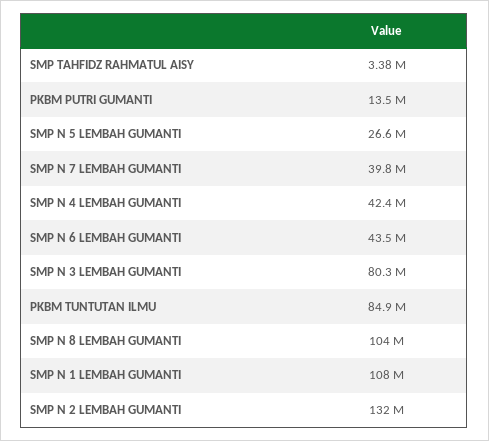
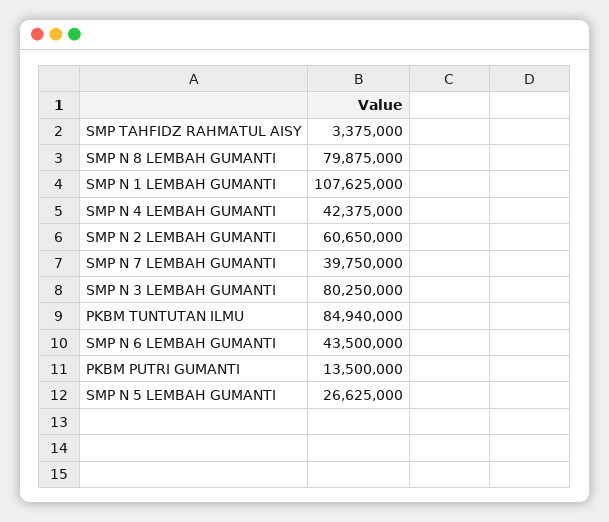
  {
    "SMP TAHFIDZ RAHMATUL AISY": 3375000,
    "PKBM PUTRI GUMANTI": 13500000,
    "SMP N 5 LEMBAH GUMANTI": 26625000,
    "SMP N 7 LEMBAH GUMANTI": 39750000,
    "SMP N 4 LEMBAH GUMANTI": 42375000,
    "SMP N 6 LEMBAH GUMANTI": 43500000,
    "SMP N 3 LEMBAH GUMANTI": 80250000,
    "PKBM TUNTUTAN ILMU": 84940000,
-   "SMP N 8 LEMBAH GUMANTI": 104000000,
+   "SMP N 8 LEMBAH GUMANTI": 79875000,
    "SMP N 1 LEMBAH GUMANTI": 107625000,
-   "SMP N 2 LEMBAH GUMANTI": 132000000
+   "SMP N 2 LEMBAH GUMANTI": 60650000
  }

